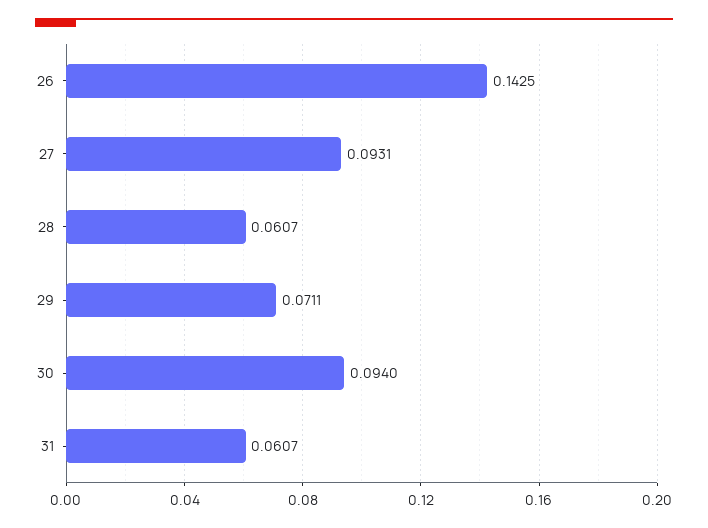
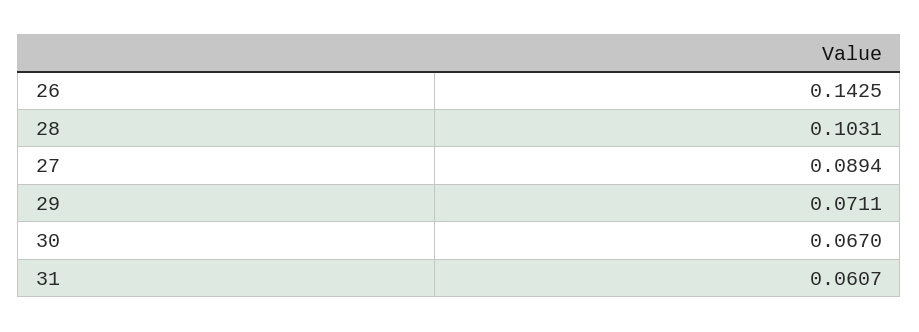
  {
    "26": 0.1425,
-   "27": 0.0931,
+   "27": 0.0894,
-   "28": 0.0607,
+   "28": 0.1031,
    "29": 0.0711,
-   "30": 0.094,
+   "30": 0.067,
    "31": 0.0607
  }

